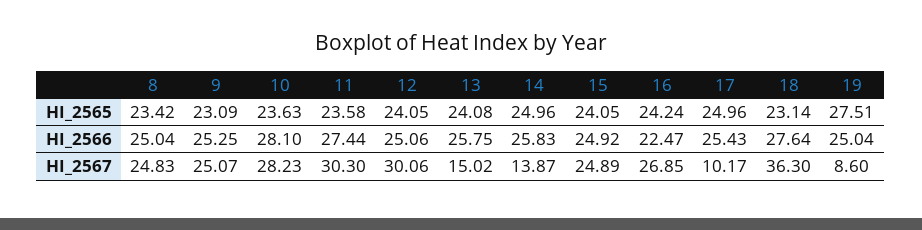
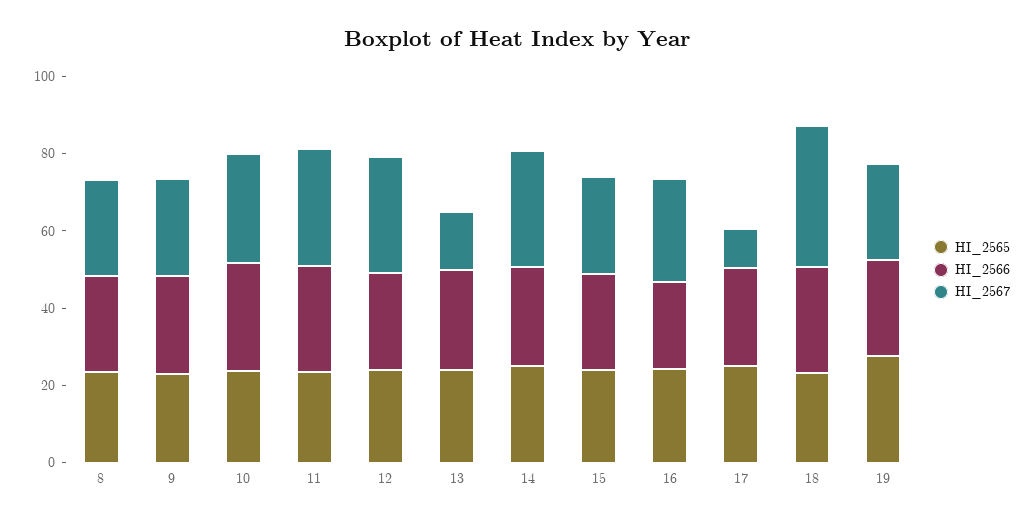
  {
    "HI_2565": {
      "8": 23.42,
      "9": 23.09,
      "10": 23.63,
      "11": 23.58,
      "12": 24.05,
      "13": 24.08,
      "14": 24.96,
      "15": 24.05,
      "16": 24.24,
      "17": 24.96,
      "18": 23.14,
      "19": 27.51
    },
    "HI_2566": {
      "8": 25.04,
      "9": 25.25,
      "10": 28.1,
      "11": 27.44,
      "12": 25.06,
      "13": 25.75,
      "14": 25.83,
      "15": 24.92,
      "16": 22.47,
      "17": 25.43,
      "18": 27.64,
      "19": 25.04
    },
    "HI_2567": {
      "8": 24.83,
      "9": 25.07,
      "10": 28.23,
      "11": 30.3,
      "12": 30.06,
      "13": 15.02,
-     "14": 13.87,
+     "14": 30,
      "15": 24.89,
      "16": 26.85,
      "17": 10.17,
      "18": 36.3,
-     "19": 8.6
+     "19": 25
    }
  }

